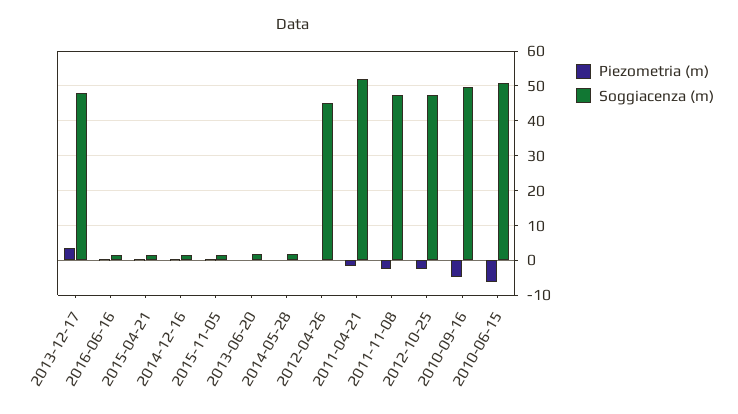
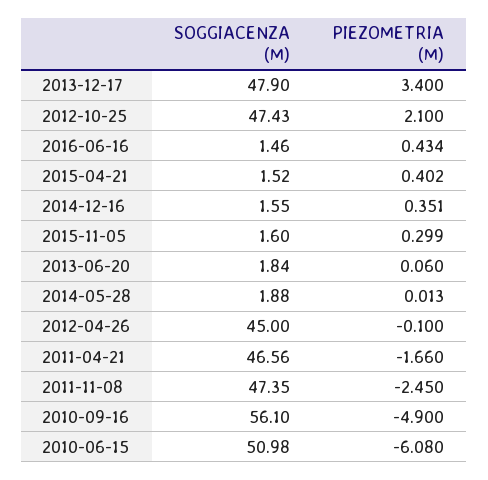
  {
    "Piezometria (m)": {
      "2013-12-17": 3.4,
      "2016-06-16": 0.434,
      "2015-04-21": 0.402,
      "2014-12-16": 0.351,
      "2015-11-05": 0.299,
      "2013-06-20": 0.06,
      "2014-05-28": 0.013,
      "2012-04-26": -0.1,
      "2011-04-21": -1.66,
      "2011-11-08": -2.45,
-     "2012-10-25": -2,
+     "2012-10-25": 2.1,
      "2010-09-16": -4.9,
      "2010-06-15": -6.08
    },
    "Soggiacenza (m)": {
      "2013-12-17": 47.9,
      "2016-06-16": 1.46,
      "2015-04-21": 1.52,
      "2014-12-16": 1.55,
      "2015-11-05": 1.6,
      "2013-06-20": 1.84,
      "2014-05-28": 1.88,
      "2012-04-26": 45,
-     "2011-04-21": 52,
+     "2011-04-21": 46.56,
      "2011-11-08": 47.35,
      "2012-10-25": 47.43,
-     "2010-09-16": 50,
+     "2010-09-16": 56.1,
      "2010-06-15": 50.98
    }
  }

